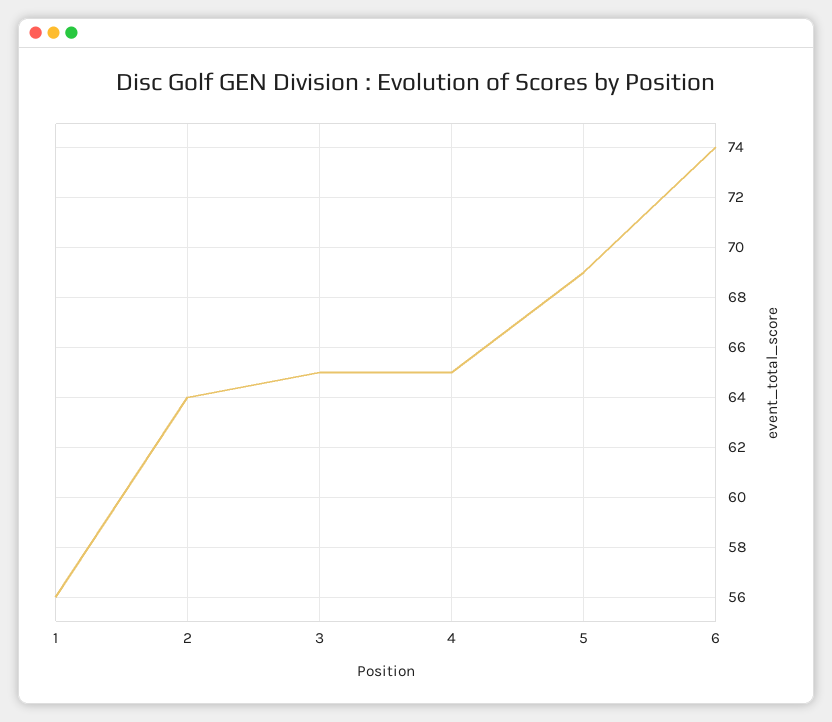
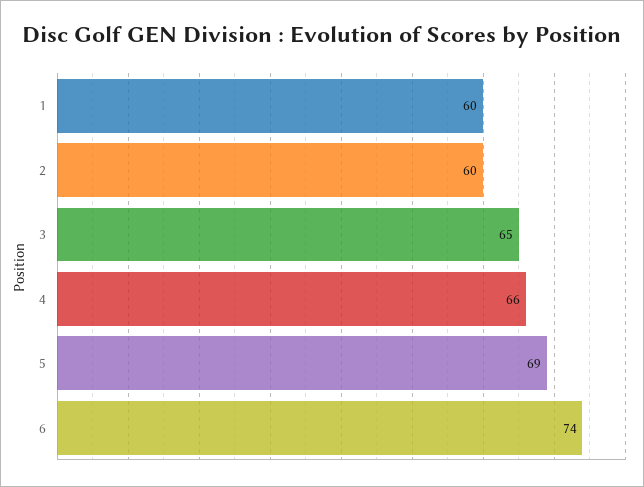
  {
-   "1": 56,
+   "1": 60,
-   "2": 64,
+   "2": 60,
    "3": 65,
-   "4": 65,
+   "4": 66,
    "5": 69,
    "6": 74
  }

